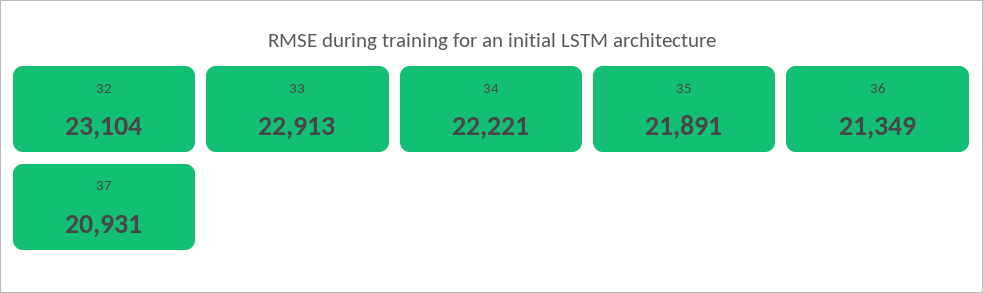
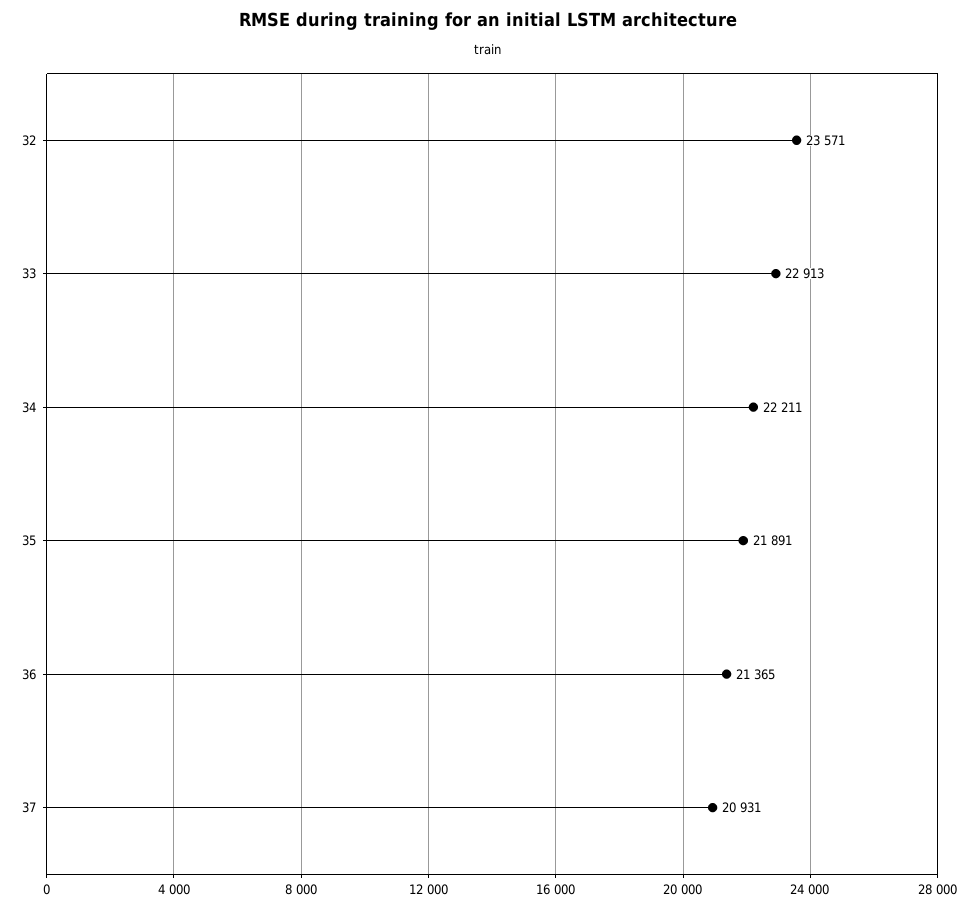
  {
-   "32": 23104,
+   "32": 23571,
    "33": 22913,
-   "34": 22221,
+   "34": 22211,
    "35": 21891,
-   "36": 21349,
+   "36": 21365,
    "37": 20931
  }

